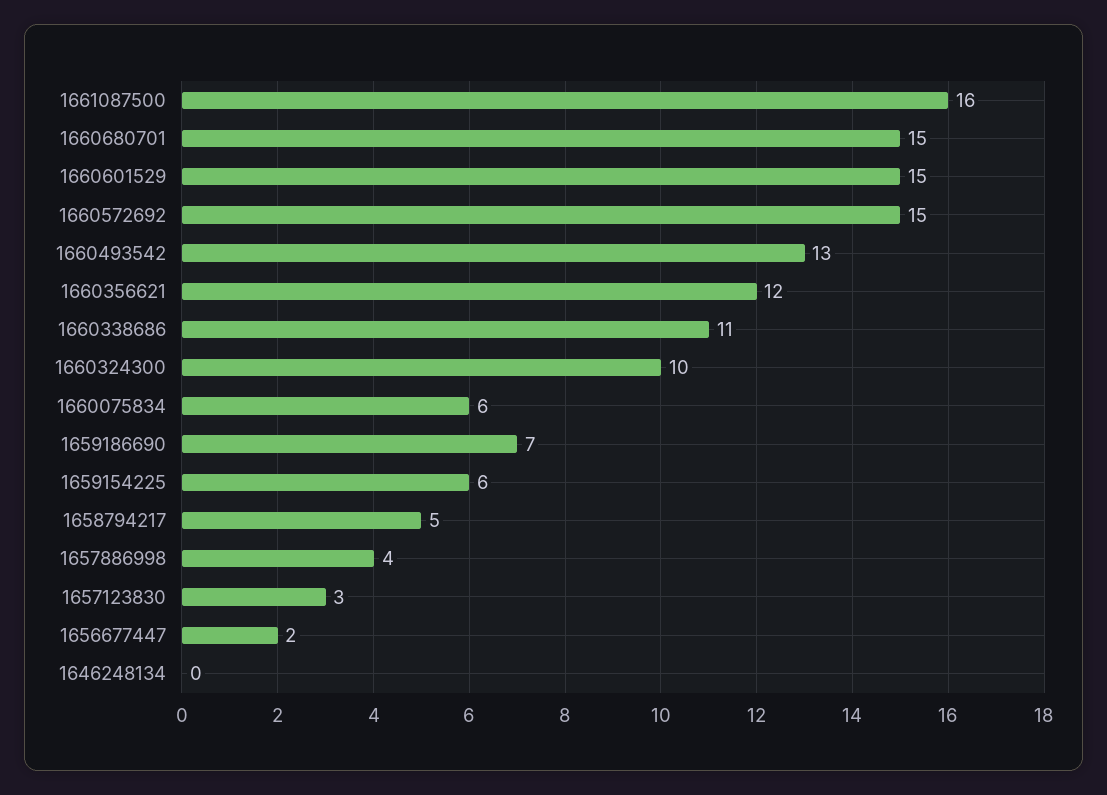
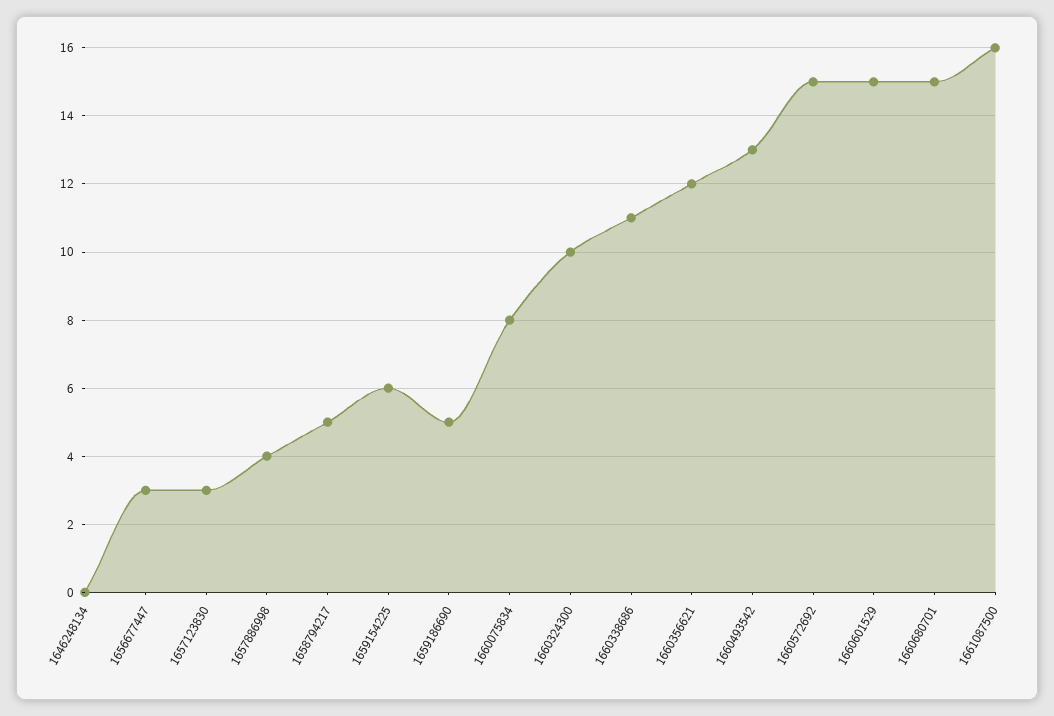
  {
    "1661087500": 16,
    "1660680701": 15,
    "1660601529": 15,
    "1660572692": 15,
    "1660493542": 13,
    "1660356621": 12,
    "1660338686": 11,
    "1660324300": 10,
-   "1660075834": 6,
+   "1660075834": 8,
-   "1659186690": 7,
+   "1659186690": 5,
    "1659154225": 6,
    "1658794217": 5,
    "1657886998": 4,
    "1657123830": 3,
-   "1656677447": 2,
+   "1656677447": 3,
    "1646248134": 0
  }

